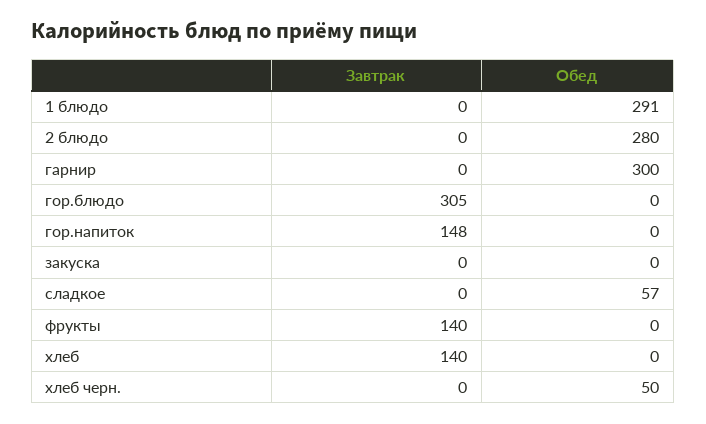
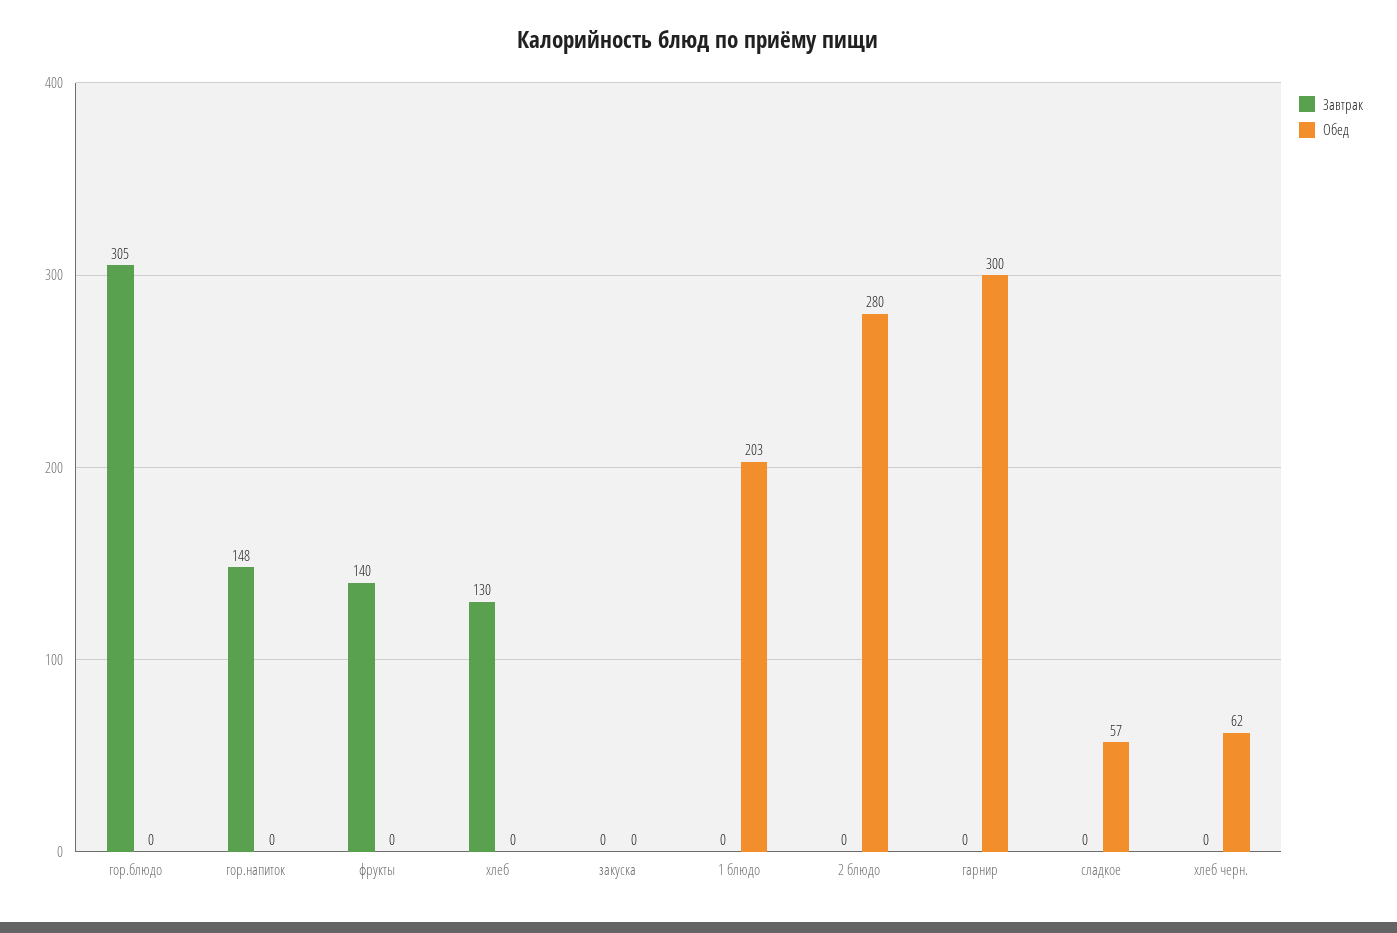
  {
    "Завтрак": {
      "1 блюдо": 0,
      "2 блюдо": 0,
      "гарнир": 0,
      "гор.блюдо": 305,
      "гор.напиток": 148,
      "закуска": 0,
      "сладкое": 0,
      "фрукты": 140,
-     "хлеб": 140,
+     "хлеб": 130,
      "хлеб черн.": 0
    },
    "Обед": {
-     "1 блюдо": 291,
+     "1 блюдо": 203,
      "2 блюдо": 280,
      "гарнир": 300,
      "гор.блюдо": 0,
      "гор.напиток": 0,
      "закуска": 0,
      "сладкое": 57,
      "фрукты": 0,
      "хлеб": 0,
-     "хлеб черн.": 50
+     "хлеб черн.": 62
    }
  }

